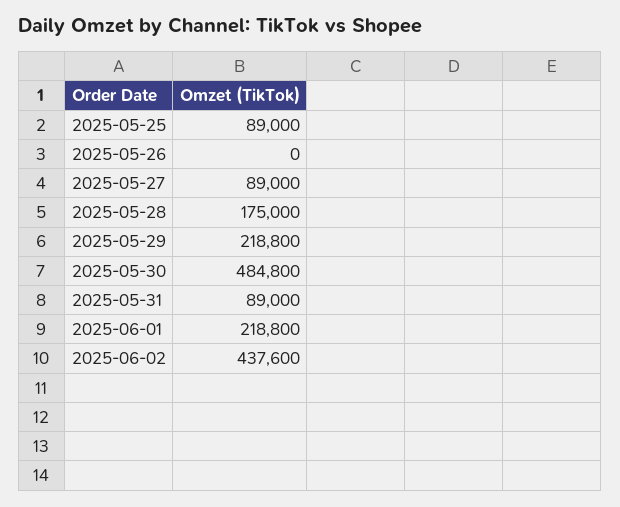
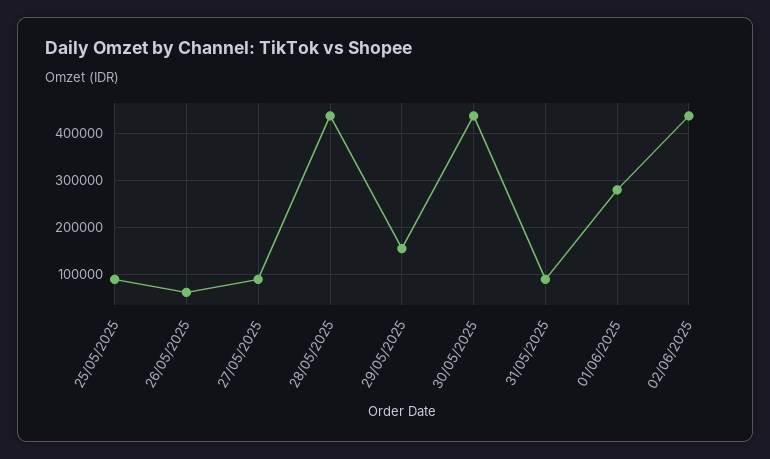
  {
    "2025-05-25": 89000,
-   "2025-05-26": 0,
+   "2025-05-26": 60000,
    "2025-05-27": 89000,
-   "2025-05-28": 175000,
+   "2025-05-28": 440000,
-   "2025-05-29": 218800,
+   "2025-05-29": 160000,
-   "2025-05-30": 484800,
+   "2025-05-30": 440000,
    "2025-05-31": 89000,
-   "2025-06-01": 218800,
+   "2025-06-01": 280000,
    "2025-06-02": 437600
  }

